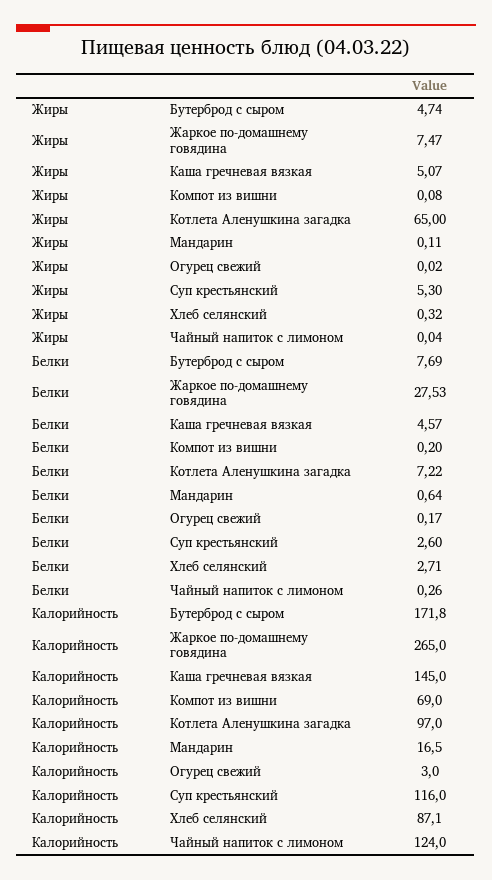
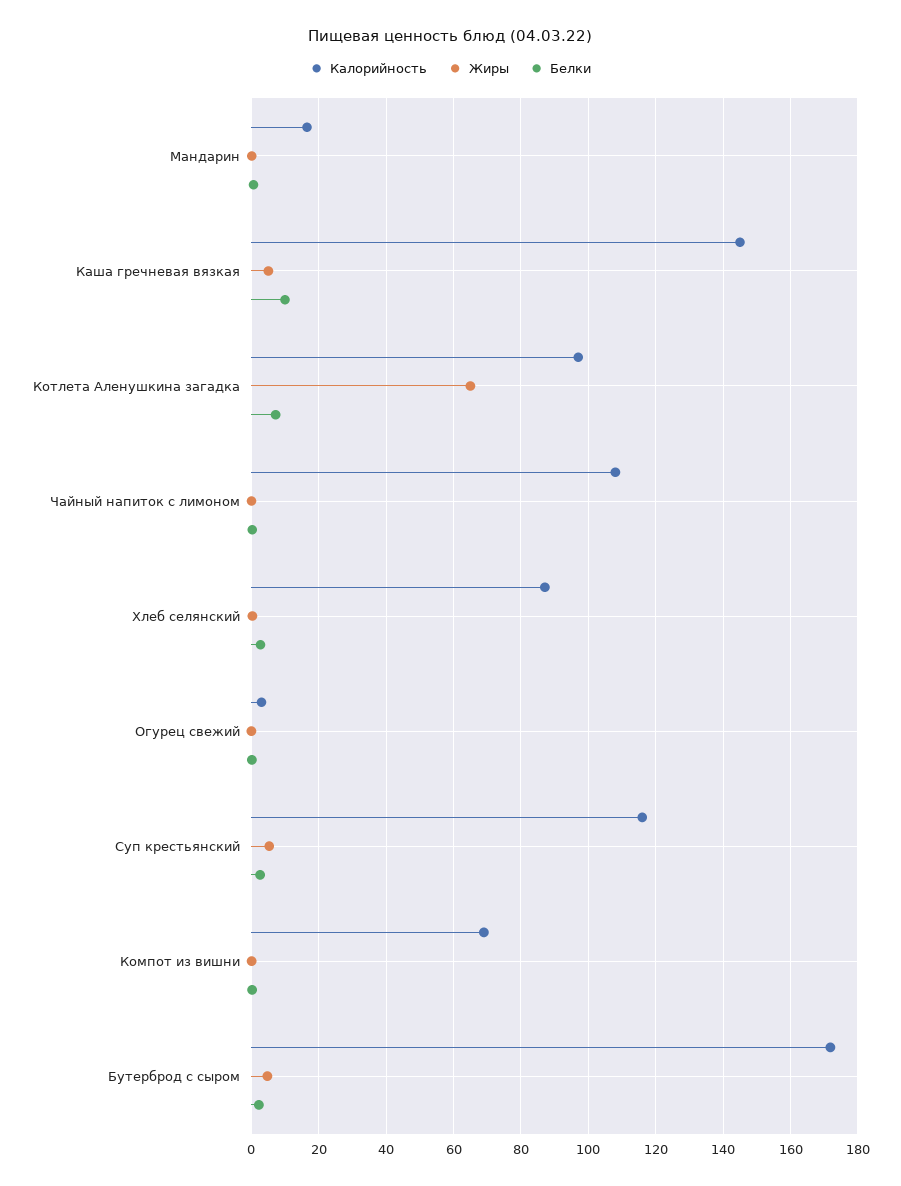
  {
    "Жиры": {
      "Бутерброд с сыром": 4.74,
-     "Жаркое по-домашнему говядина": 7.47,
      "Каша гречневая вязкая": 5.07,
      "Компот из вишни": 0.08,
      "Котлета Аленушкина загадка": 65,
      "Мандарин": 0.11,
      "Огурец свежий": 0.02,
      "Суп крестьянский": 5.3,
      "Хлеб селянский": 0.32,
      "Чайный напиток с лимоном": 0.04
    },
    "Белки": {
-     "Бутерброд с сыром": 7.69,
+     "Бутерброд с сыром": 2,
-     "Жаркое по-домашнему говядина": 27.53,
-     "Каша гречневая вязкая": 4.57,
+     "Каша гречневая вязкая": 10,
      "Компот из вишни": 0.2,
      "Котлета Аленушкина загадка": 7.22,
      "Мандарин": 0.64,
      "Огурец свежий": 0.17,
      "Суп крестьянский": 2.6,
      "Хлеб селянский": 2.71,
      "Чайный напиток с лимоном": 0.26
    },
    "Калорийность": {
      "Бутерброд с сыром": 171.8,
-     "Жаркое по-домашнему говядина": 265,
      "Каша гречневая вязкая": 145,
      "Компот из вишни": 69,
      "Котлета Аленушкина загадка": 97,
      "Мандарин": 16.5,
      "Огурец свежий": 3,
      "Суп крестьянский": 116,
      "Хлеб селянский": 87.1,
-     "Чайный напиток с лимоном": 124
+     "Чайный напиток с лимоном": 108
    }
  }

